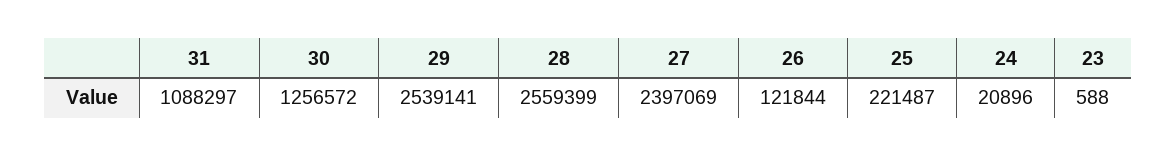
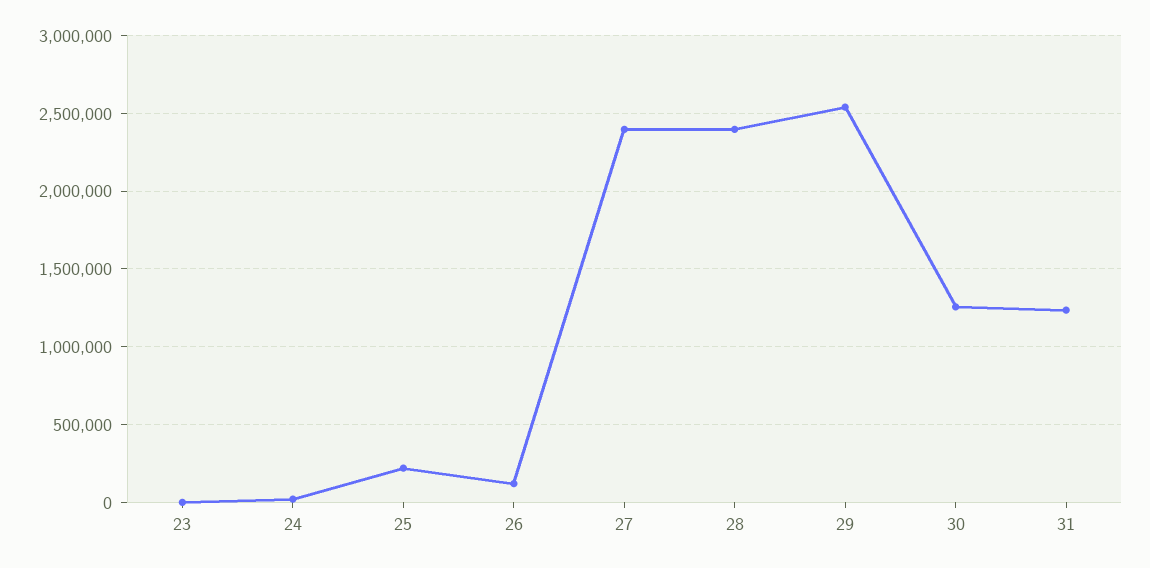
  {
-   "31": 1088297,
+   "31": 1250000,
    "30": 1256572,
    "29": 2539141,
-   "28": 2559399,
+   "28": 2400000,
    "27": 2397069,
    "26": 121844,
    "25": 221487,
    "24": 20896,
    "23": 588
  }

